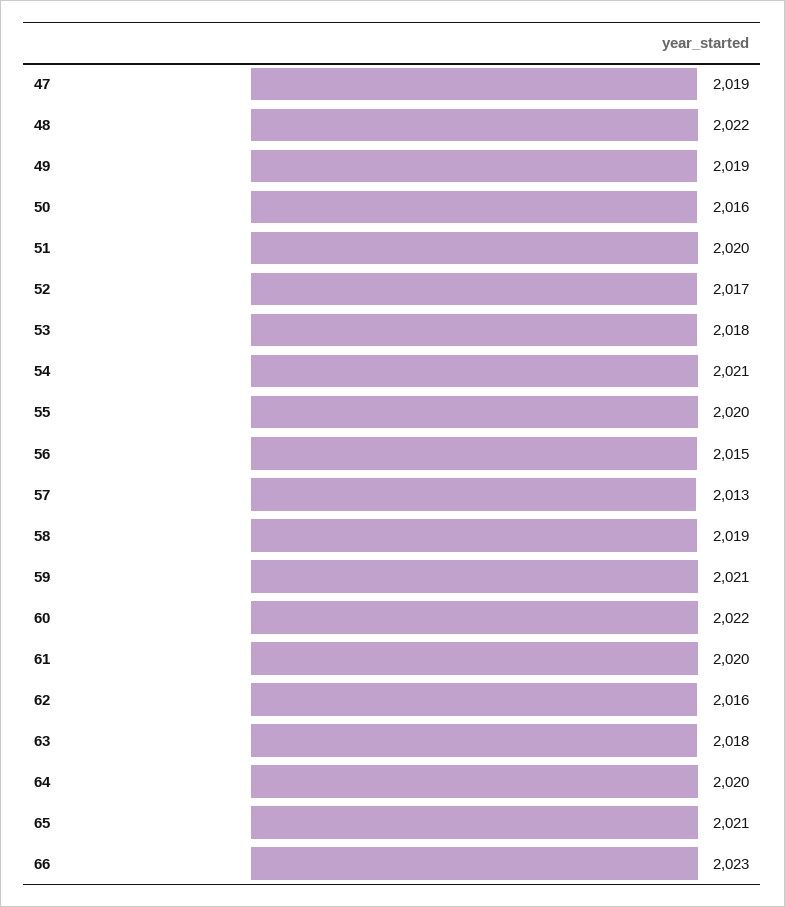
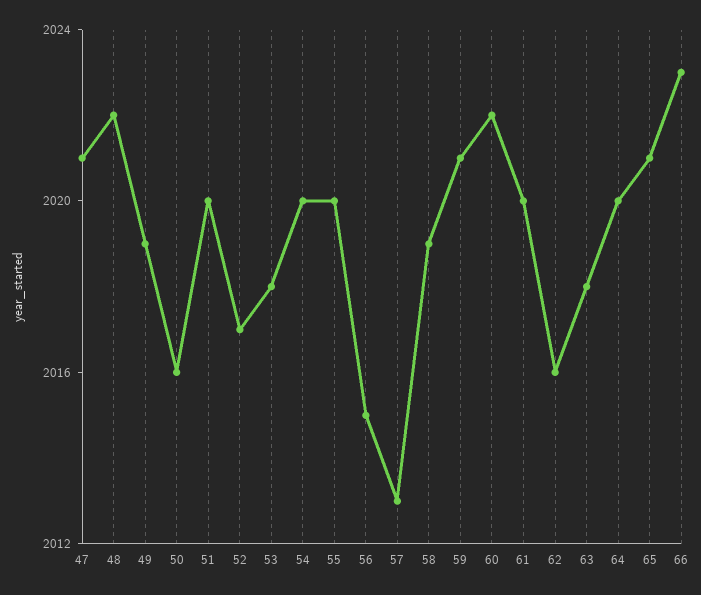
  {
-   "47": 2019,
+   "47": 2021,
    "48": 2022,
    "49": 2019,
    "50": 2016,
    "51": 2020,
    "52": 2017,
    "53": 2018,
-   "54": 2021,
+   "54": 2020,
    "55": 2020,
    "56": 2015,
    "57": 2013,
    "58": 2019,
    "59": 2021,
    "60": 2022,
    "61": 2020,
    "62": 2016,
    "63": 2018,
    "64": 2020,
    "65": 2021,
    "66": 2023
  }

